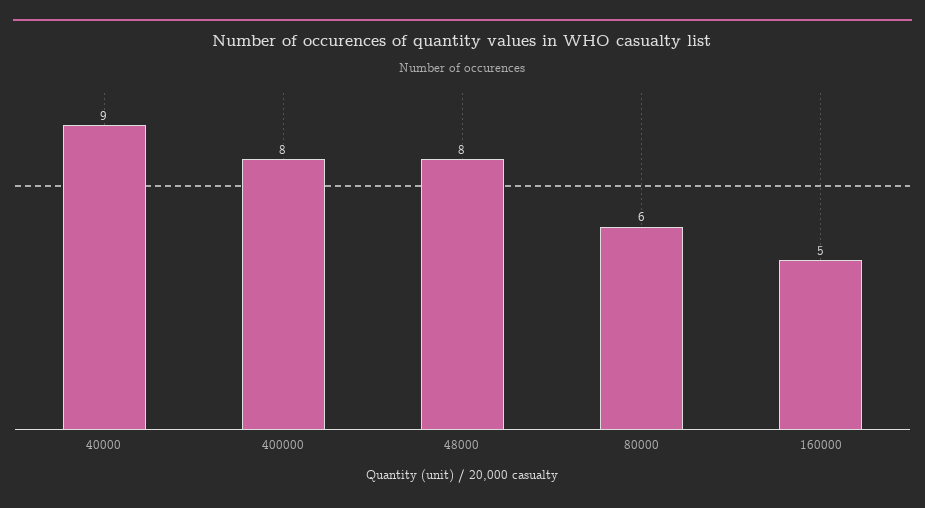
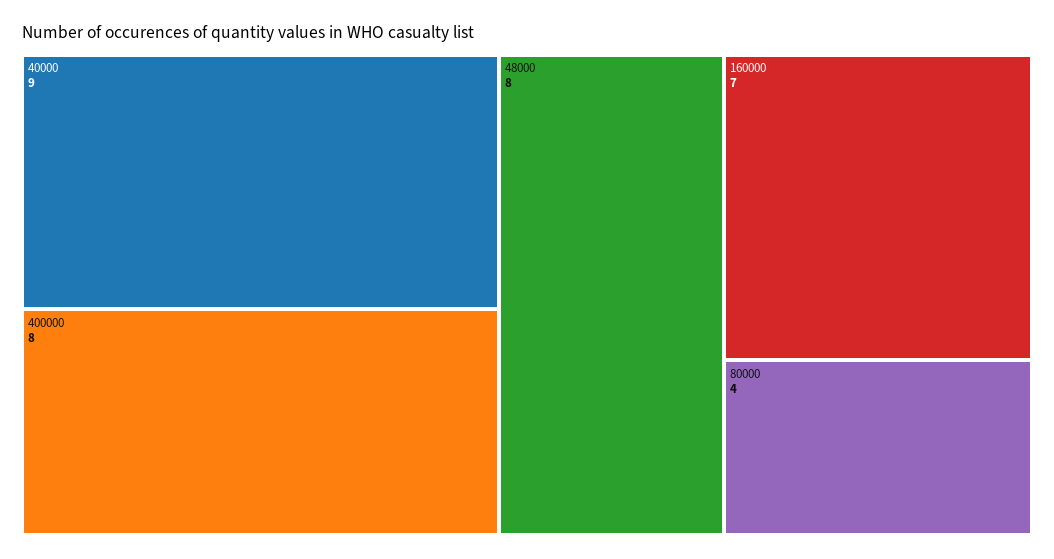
  {
    "40000": 9,
    "400000": 8,
    "48000": 8,
-   "80000": 6,
+   "80000": 4,
-   "160000": 5
+   "160000": 7
  }

